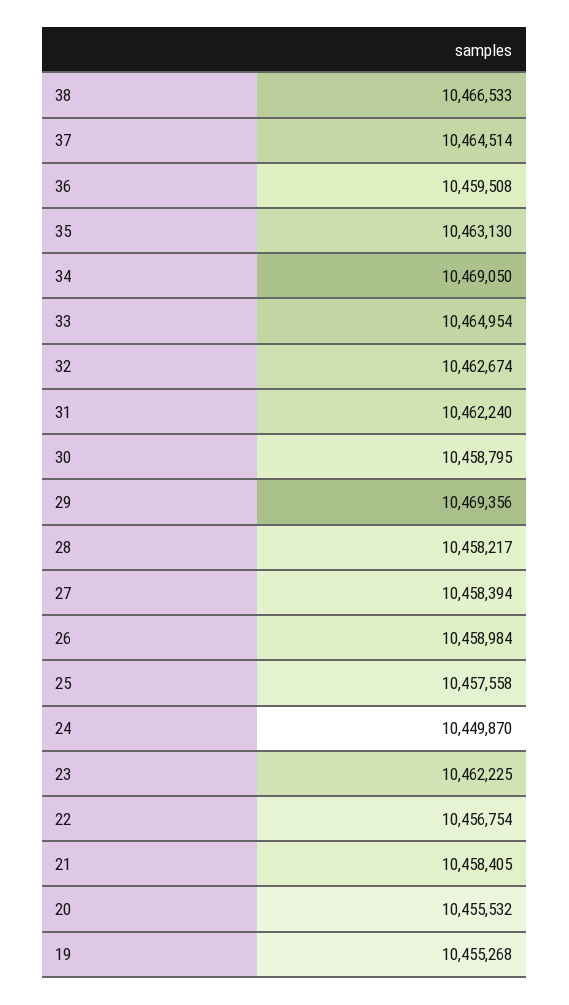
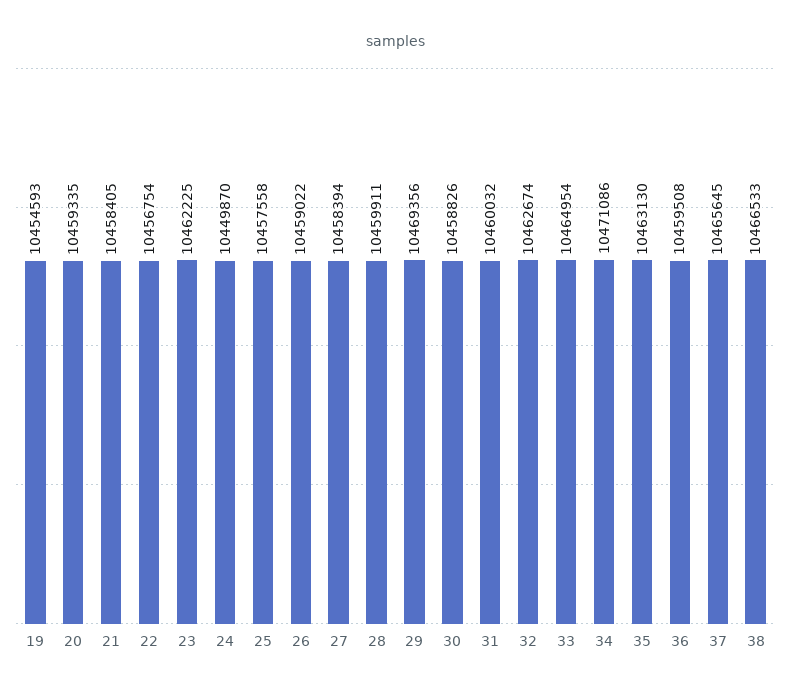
  {
    "38": 10466533,
-   "37": 10464514,
+   "37": 10465645,
    "36": 10459508,
    "35": 10463130,
-   "34": 10469050,
+   "34": 10471086,
    "33": 10464954,
    "32": 10462674,
-   "31": 10462240,
+   "31": 10460032,
-   "30": 10458795,
+   "30": 10458826,
    "29": 10469356,
-   "28": 10458217,
+   "28": 10459911,
    "27": 10458394,
-   "26": 10458984,
+   "26": 10459022,
    "25": 10457558,
    "24": 10449870,
    "23": 10462225,
    "22": 10456754,
    "21": 10458405,
-   "20": 10455532,
+   "20": 10459335,
-   "19": 10455268
+   "19": 10454593
  }

